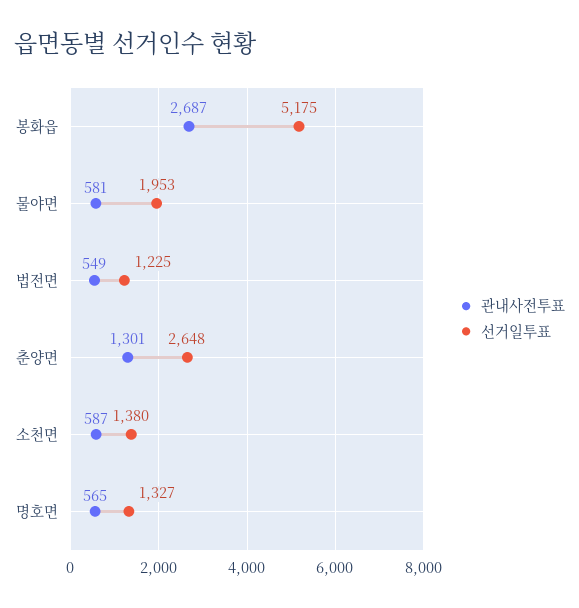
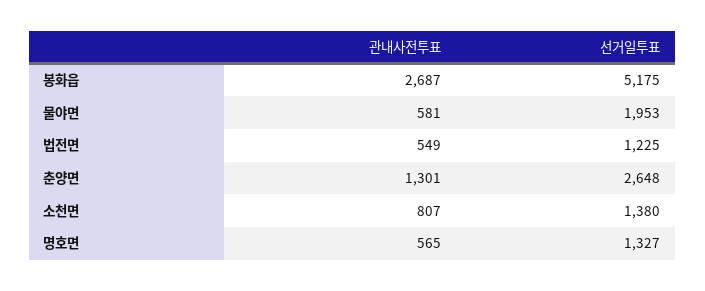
  {
    "관내사전투표": {
      "봉화읍": 2687,
      "물야면": 581,
      "법전면": 549,
      "춘양면": 1301,
-     "소천면": 587,
+     "소천면": 807,
      "명호면": 565
    },
    "선거일투표": {
      "봉화읍": 5175,
      "물야면": 1953,
      "법전면": 1225,
      "춘양면": 2648,
      "소천면": 1380,
      "명호면": 1327
    }
  }

